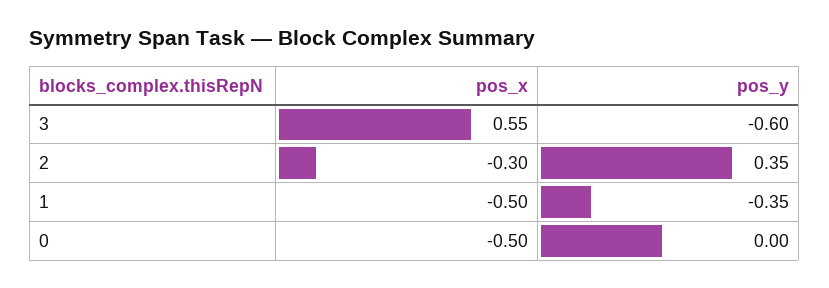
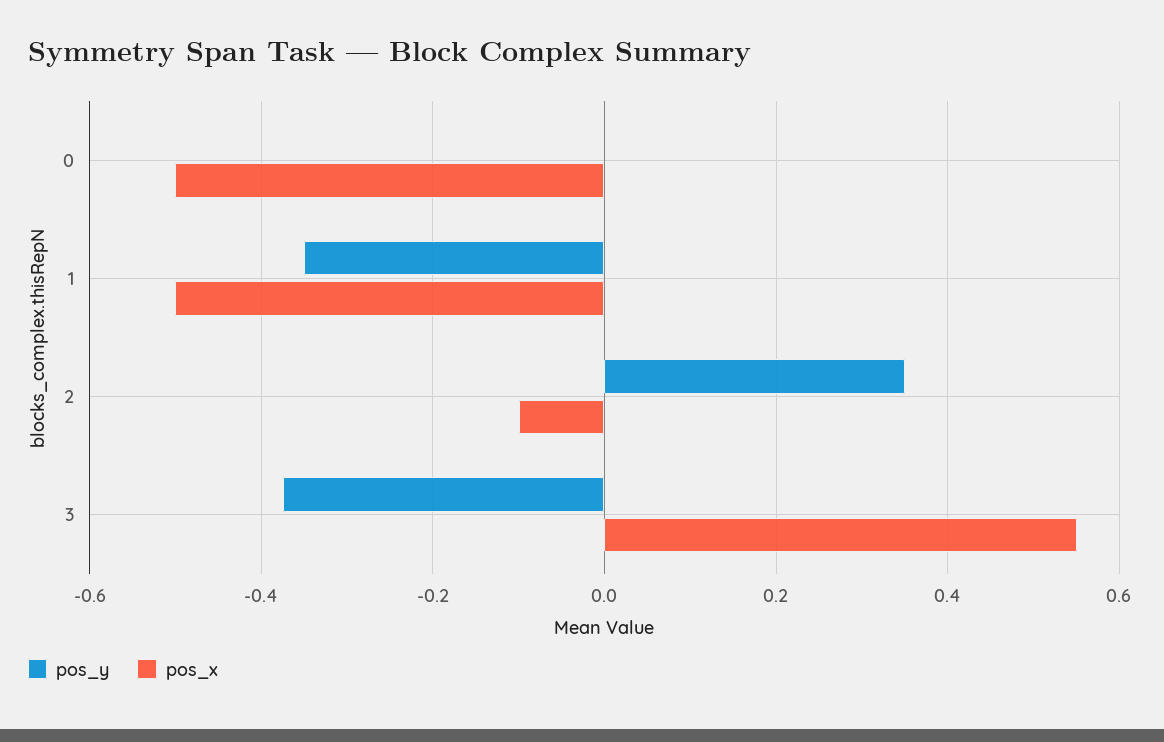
  {
    "pos_x": {
      "3": 0.55,
-     "2": -0.3,
+     "2": -0.1,
      "1": -0.5,
      "0": -0.5
    },
    "pos_y": {
-     "3": -0.6,
+     "3": -0.38,
      "2": 0.35,
      "1": -0.35,
      "0": 0
    }
  }

